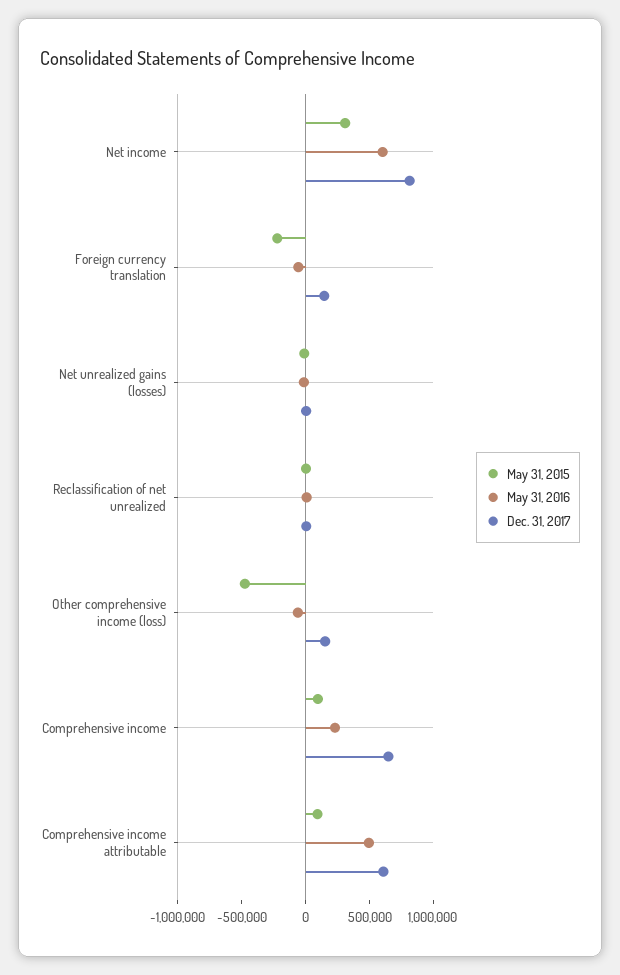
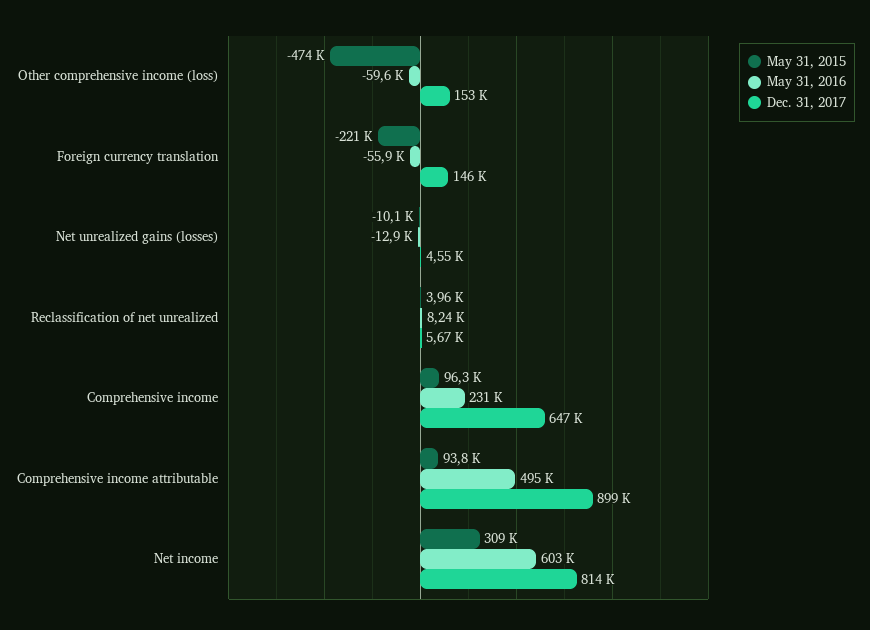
  {
    "May 31, 2015": {
      "Net income": 309000,
      "Foreign currency translation": -221000,
      "Net unrealized gains (losses)": -10100,
      "Reclassification of net unrealized": 3960,
      "Other comprehensive income (loss)": -474000,
      "Comprehensive income": 96300,
      "Comprehensive income attributable": 93800
    },
    "May 31, 2016": {
      "Net income": 603000,
      "Foreign currency translation": -55900,
      "Net unrealized gains (losses)": -12900,
      "Reclassification of net unrealized": 8240,
      "Other comprehensive income (loss)": -59600,
      "Comprehensive income": 231000,
      "Comprehensive income attributable": 495000
    },
    "Dec. 31, 2017": {
      "Net income": 814000,
      "Foreign currency translation": 146000,
      "Net unrealized gains (losses)": 4550,
      "Reclassification of net unrealized": 5670,
      "Other comprehensive income (loss)": 153000,
      "Comprehensive income": 647000,
-     "Comprehensive income attributable": 600000
+     "Comprehensive income attributable": 899000
    }
  }

